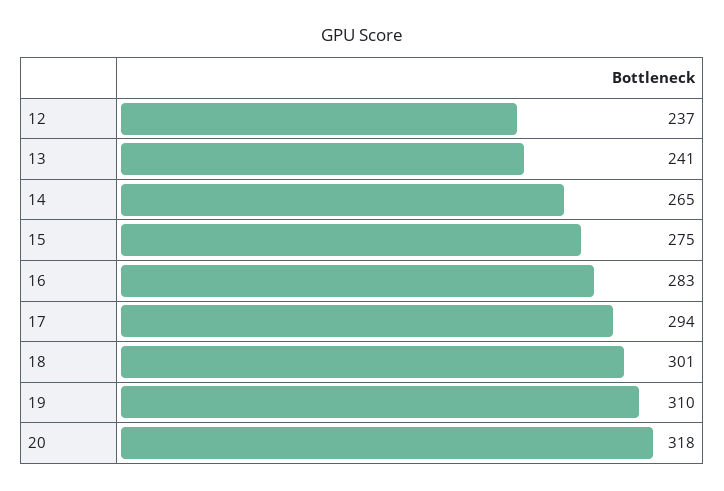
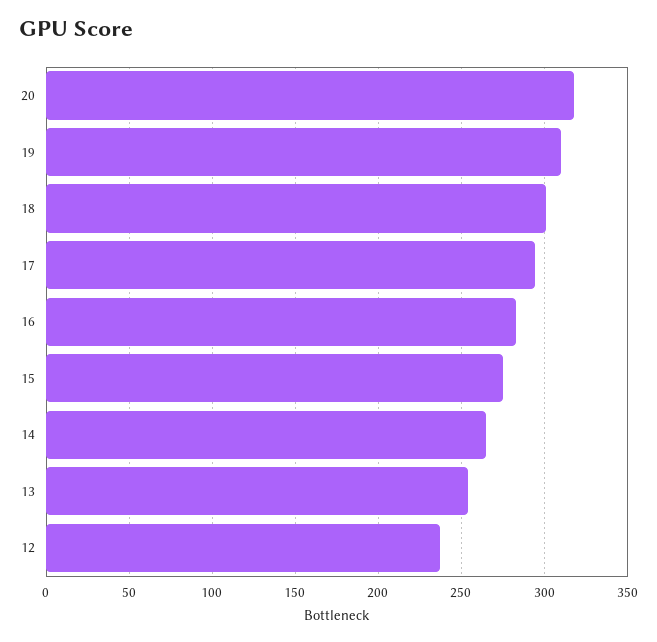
  {
    "12": 237,
-   "13": 241,
+   "13": 255,
    "14": 265,
    "15": 275,
    "16": 283,
    "17": 294,
    "18": 301,
    "19": 310,
    "20": 318
  }

